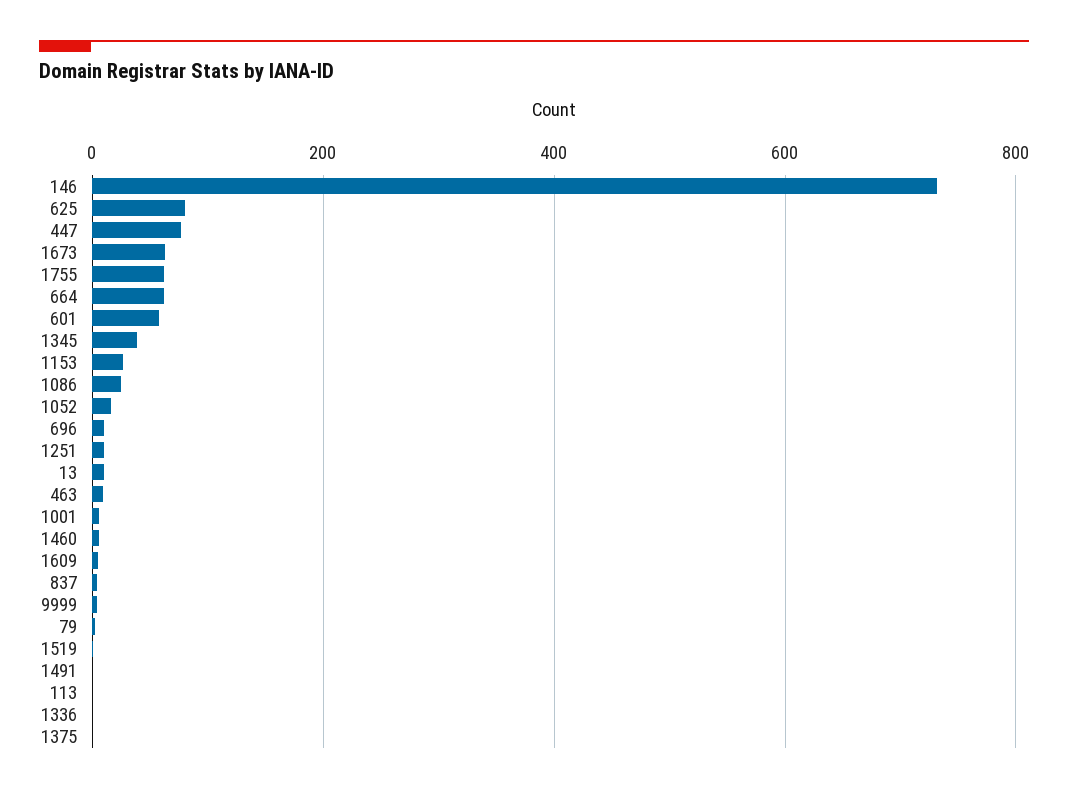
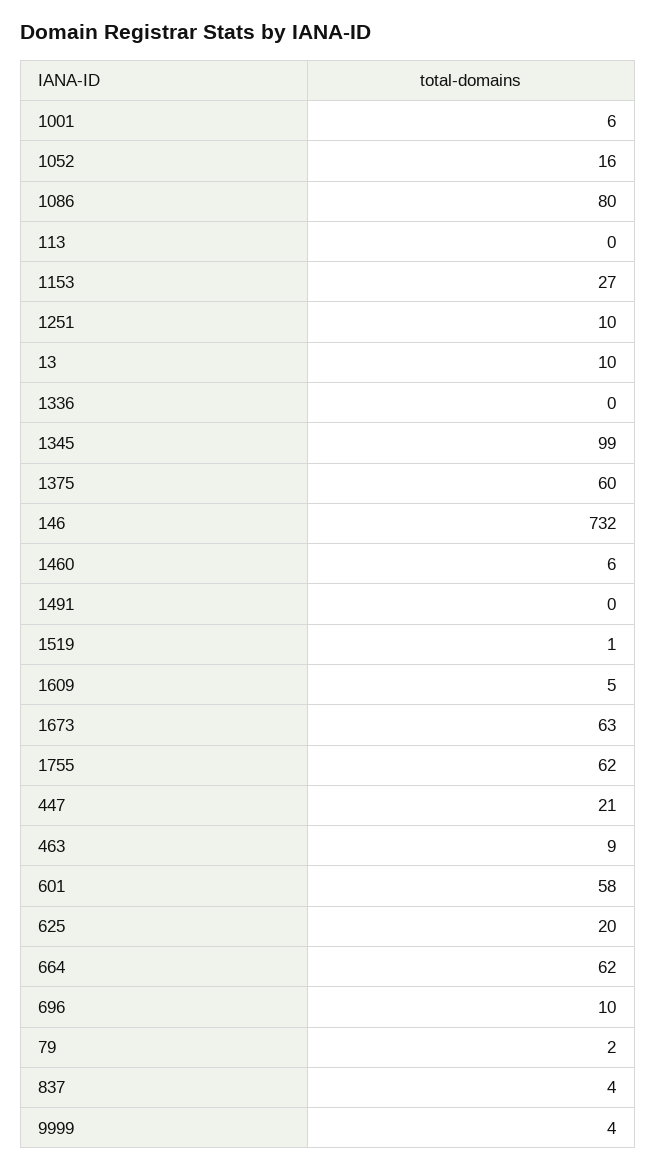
  {
    "146": 732,
-   "625": 80,
+   "625": 20,
-   "447": 80,
+   "447": 21,
    "1673": 63,
    "1755": 62,
    "664": 62,
    "601": 58,
-   "1345": 40,
+   "1345": 99,
    "1153": 27,
-   "1086": 20,
+   "1086": 80,
    "1052": 16,
    "696": 10,
    "1251": 10,
    "13": 10,
    "463": 9,
    "1001": 6,
    "1460": 6,
    "1609": 5,
    "837": 4,
    "9999": 4,
    "79": 2,
    "1519": 1,
    "1491": 0,
    "113": 0,
    "1336": 0,
-   "1375": 0
+   "1375": 60
  }

